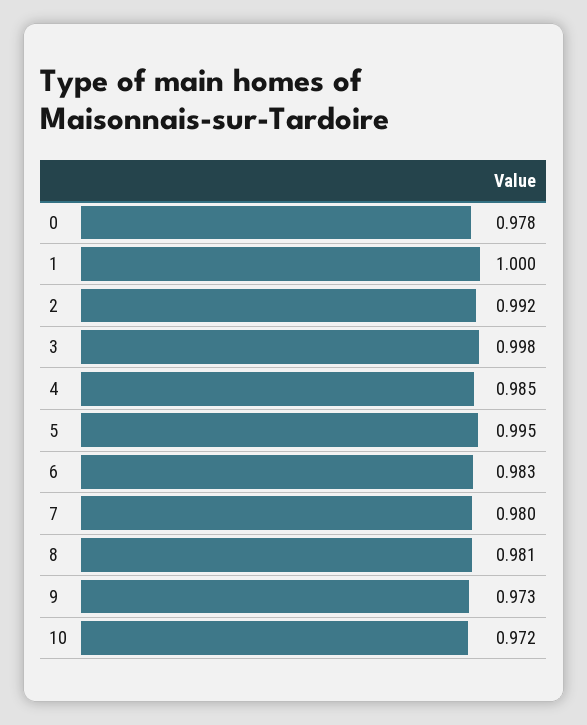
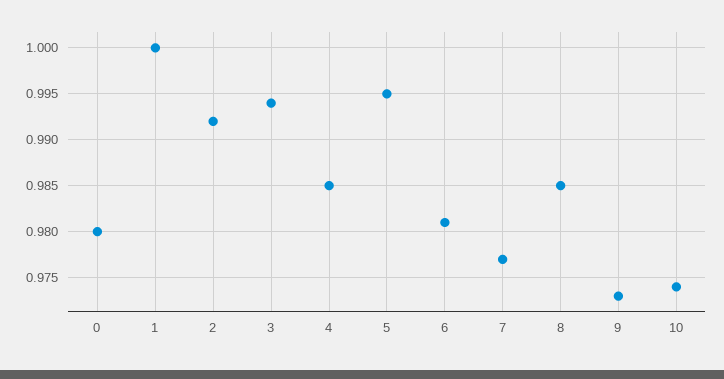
  {
-   "0": 0.978,
+   "0": 0.98,
    "1": 1,
    "2": 0.992,
-   "3": 0.998,
+   "3": 0.994,
    "4": 0.985,
    "5": 0.995,
-   "6": 0.983,
+   "6": 0.981,
-   "7": 0.98,
+   "7": 0.977,
-   "8": 0.981,
+   "8": 0.985,
    "9": 0.973,
-   "10": 0.972
+   "10": 0.974
  }

